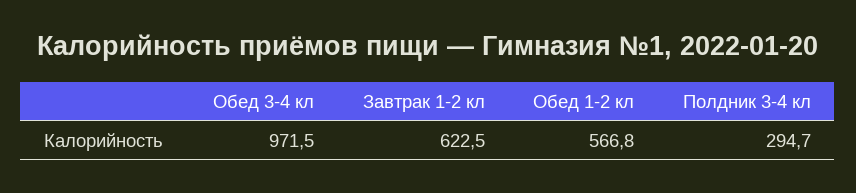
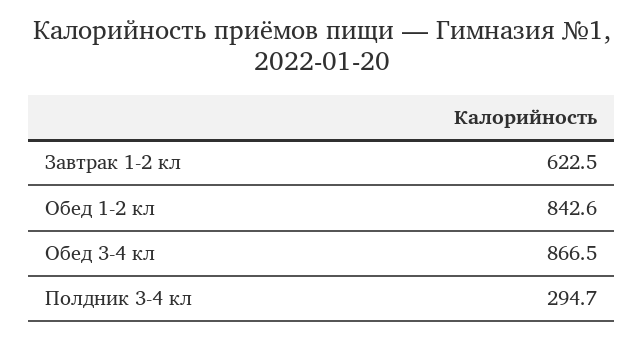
  {
-   "Обед 3-4 кл": 971.5,
+   "Обед 3-4 кл": 866.5,
    "Завтрак 1-2 кл": 622.5,
-   "Обед 1-2 кл": 566.8,
+   "Обед 1-2 кл": 842.6,
    "Полдник 3-4 кл": 294.7
  }

